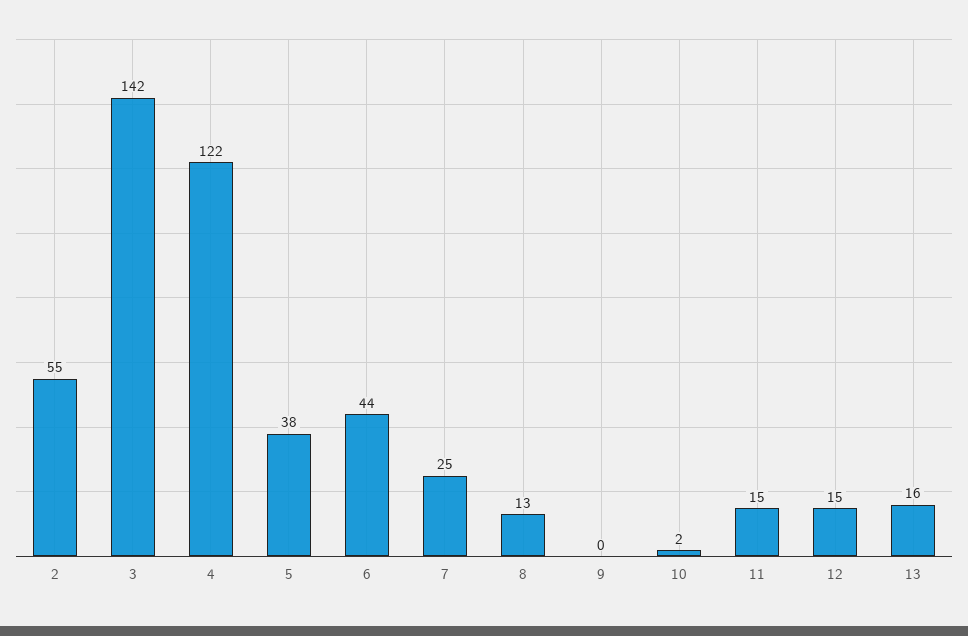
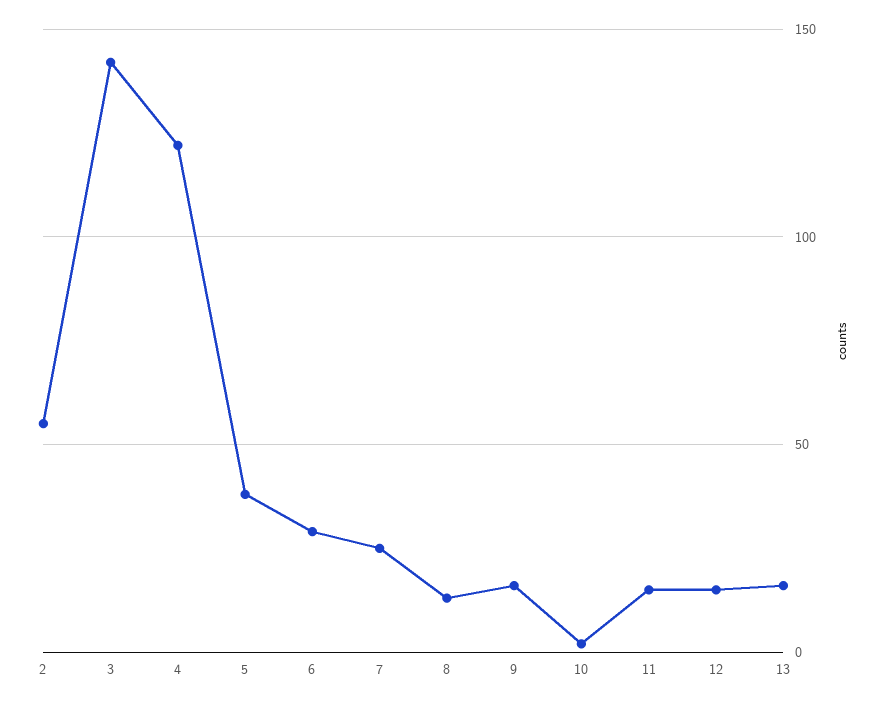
  {
    "2": 55,
    "3": 142,
    "4": 122,
    "5": 38,
-   "6": 44,
+   "6": 30,
    "7": 25,
    "8": 13,
-   "9": 0,
+   "9": 15,
    "10": 2,
    "11": 15,
    "12": 15,
    "13": 16
  }

